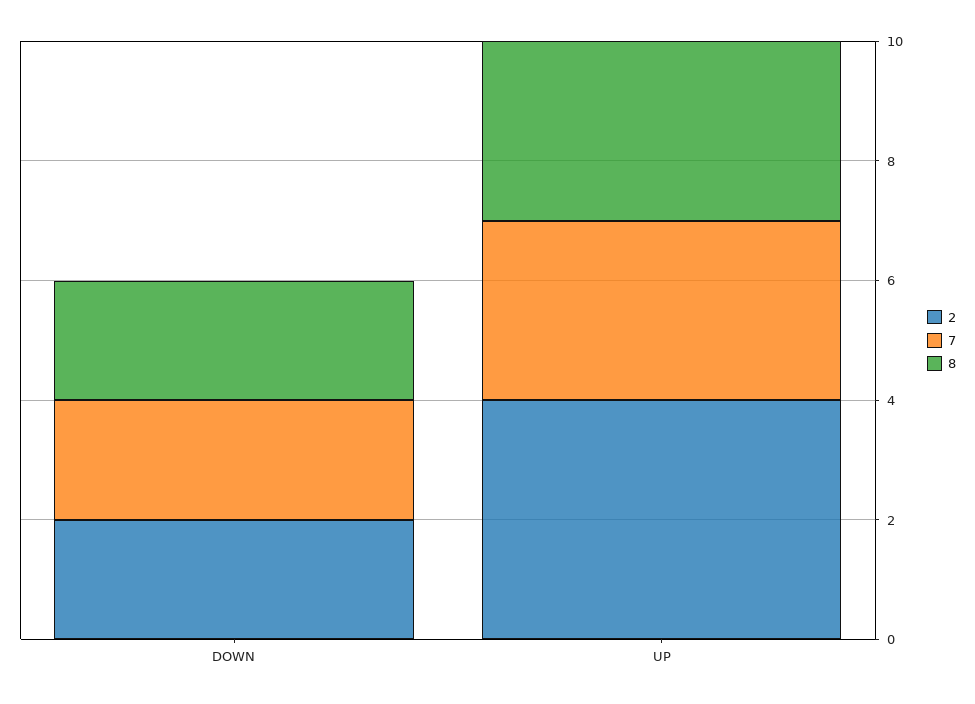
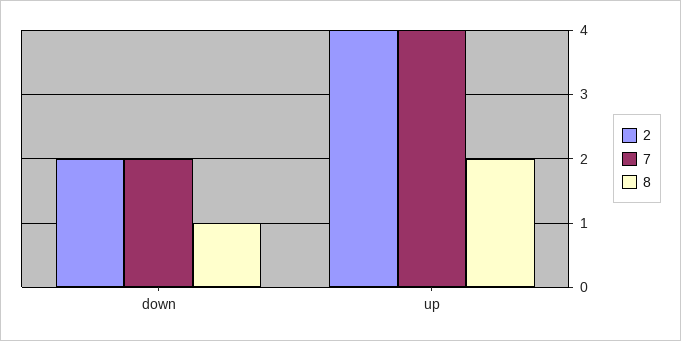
  {
    "2": {
      "DOWN": 2,
      "UP": 4
    },
    "7": {
      "DOWN": 2,
-     "UP": 3
+     "UP": 4
    },
    "8": {
-     "DOWN": 2,
+     "DOWN": 1,
-     "UP": 3
+     "UP": 2
    }
  }

